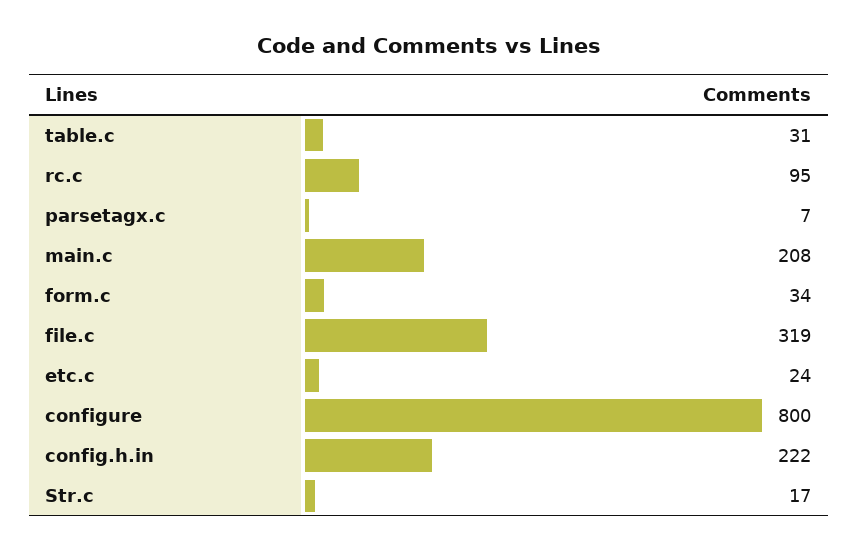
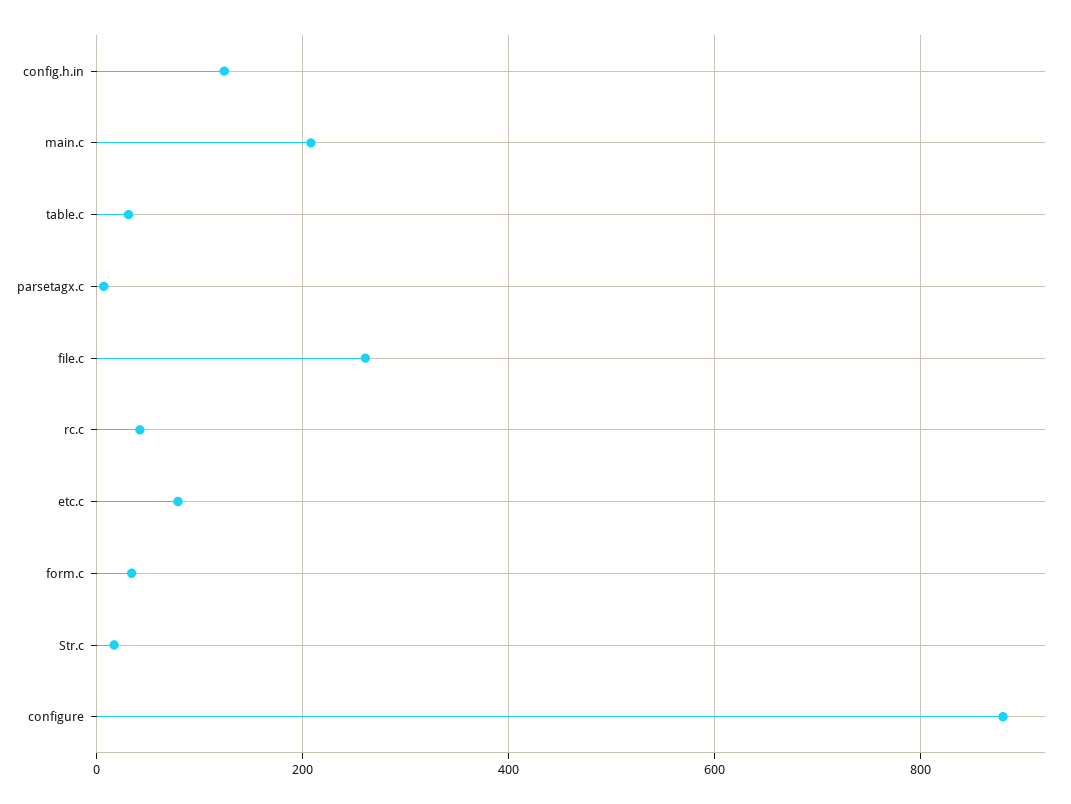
  {
    "table.c": 31,
-   "rc.c": 95,
+   "rc.c": 40,
    "parsetagx.c": 7,
    "main.c": 208,
    "form.c": 34,
-   "file.c": 319,
+   "file.c": 260,
-   "etc.c": 24,
+   "etc.c": 80,
-   "configure": 800,
+   "configure": 880,
-   "config.h.in": 222,
+   "config.h.in": 120,
    "Str.c": 17
  }

